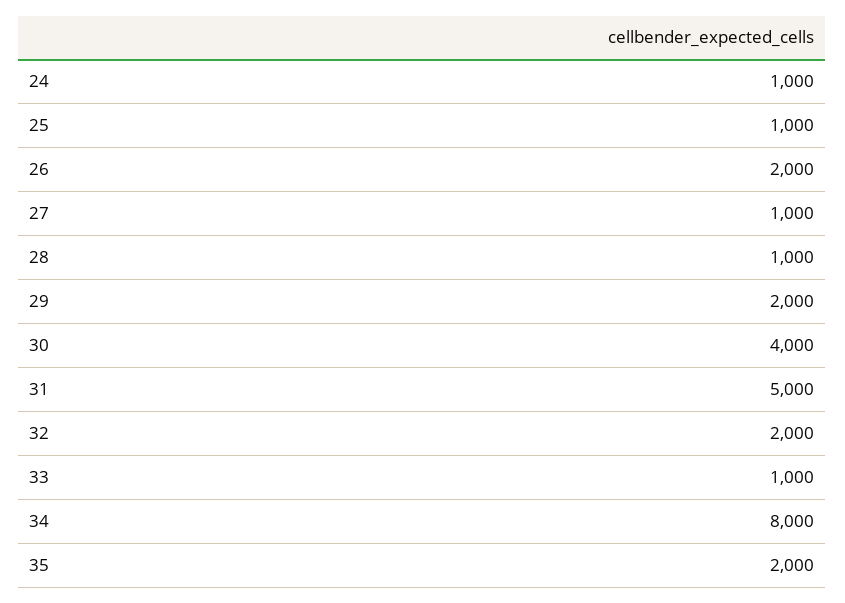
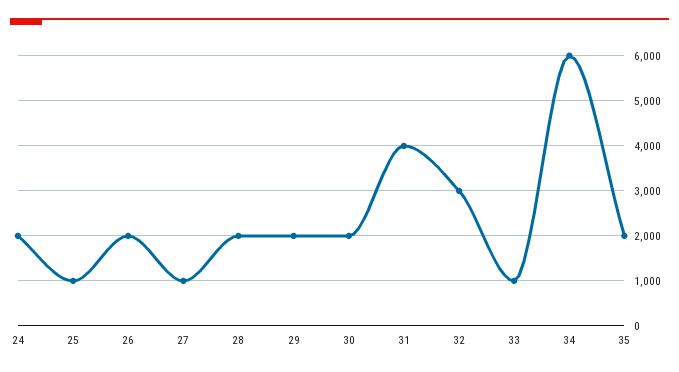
  {
-   "24": 1000,
+   "24": 2000,
    "25": 1000,
    "26": 2000,
    "27": 1000,
-   "28": 1000,
+   "28": 2000,
    "29": 2000,
-   "30": 4000,
+   "30": 2000,
-   "31": 5000,
+   "31": 4000,
-   "32": 2000,
+   "32": 3000,
    "33": 1000,
-   "34": 8000,
+   "34": 6000,
    "35": 2000
  }

